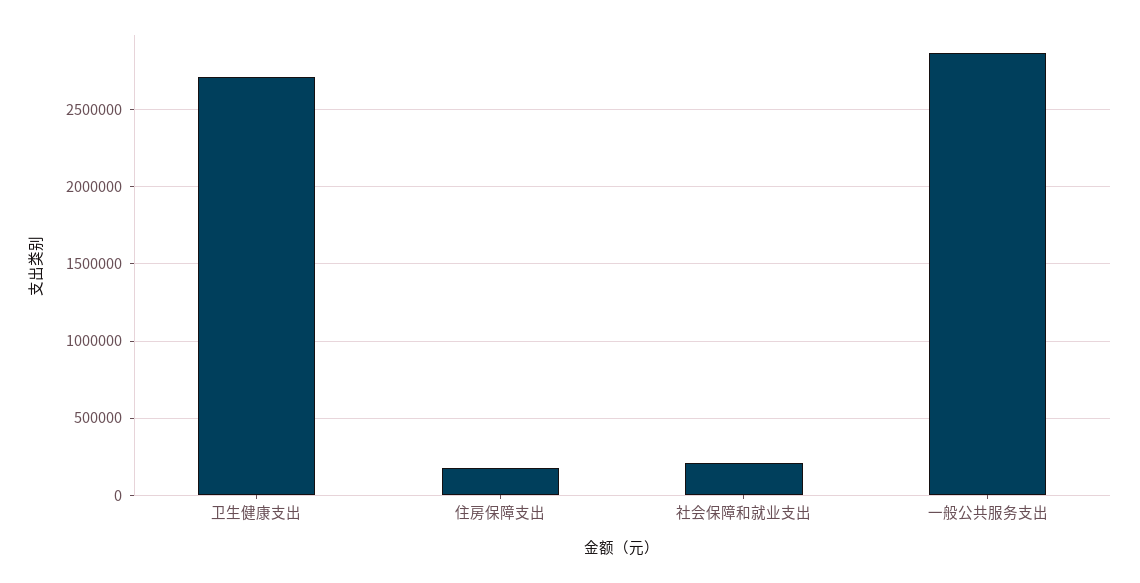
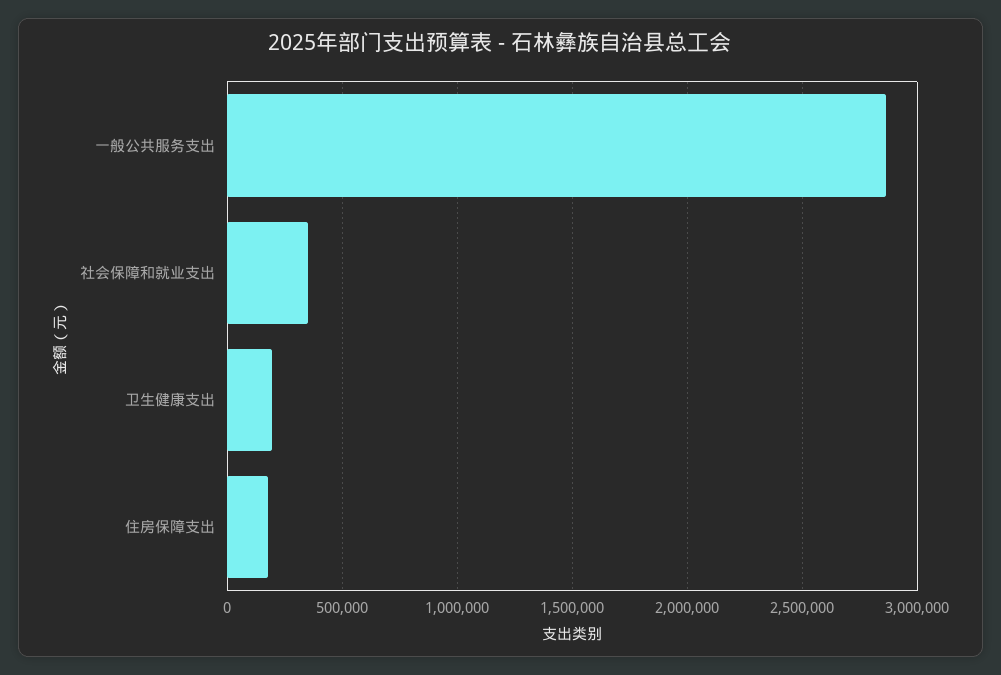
  {
-   "卫生健康支出": 2700000,
+   "卫生健康支出": 200000,
    "住房保障支出": 150000,
-   "社会保障和就业支出": 200000,
+   "社会保障和就业支出": 350000,
    "一般公共服务支出": 2850000
  }

